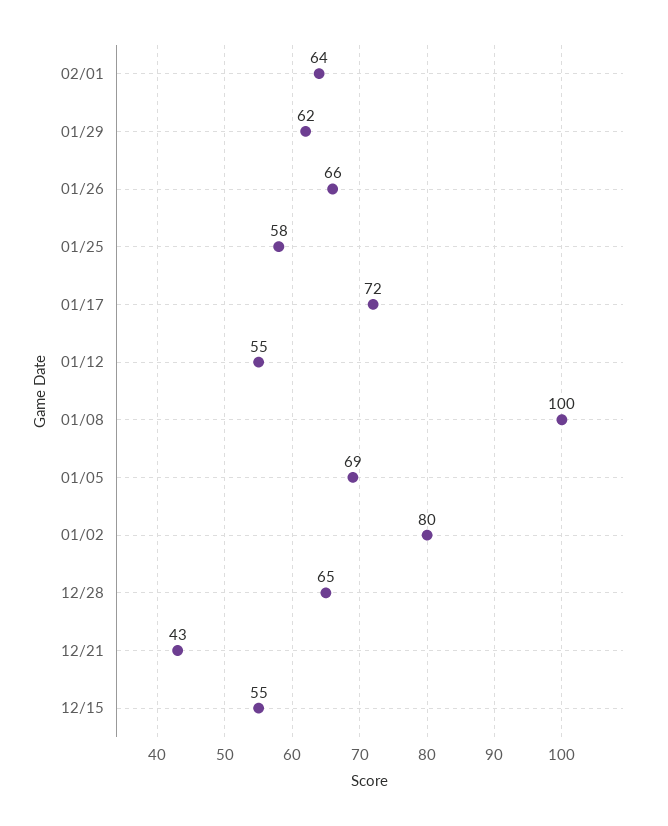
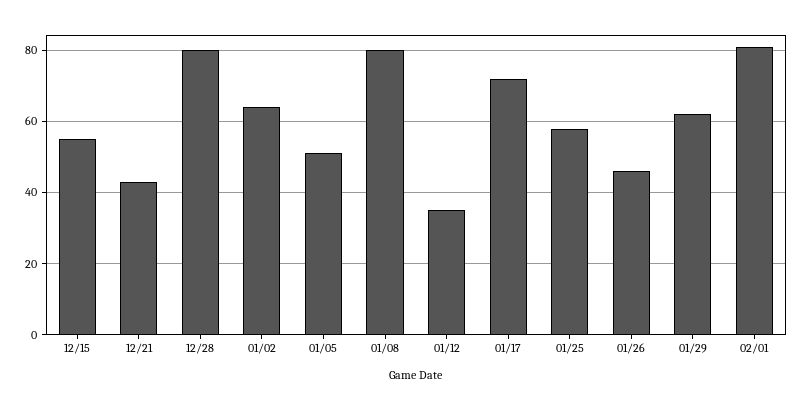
  {
-   "02/01": 64,
+   "02/01": 80,
    "01/29": 62,
-   "01/26": 66,
+   "01/26": 45,
    "01/25": 58,
    "01/17": 72,
-   "01/12": 55,
+   "01/12": 35,
-   "01/08": 100,
+   "01/08": 80,
-   "01/05": 69,
+   "01/05": 50,
-   "01/02": 80,
+   "01/02": 65,
-   "12/28": 65,
+   "12/28": 80,
    "12/21": 43,
    "12/15": 55
  }

